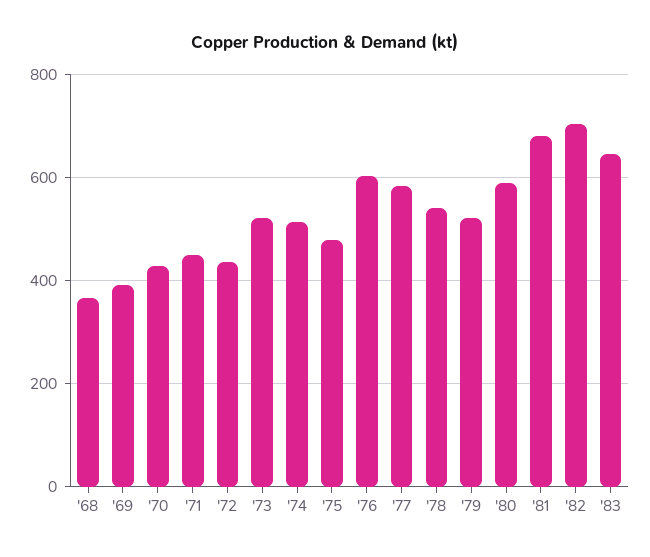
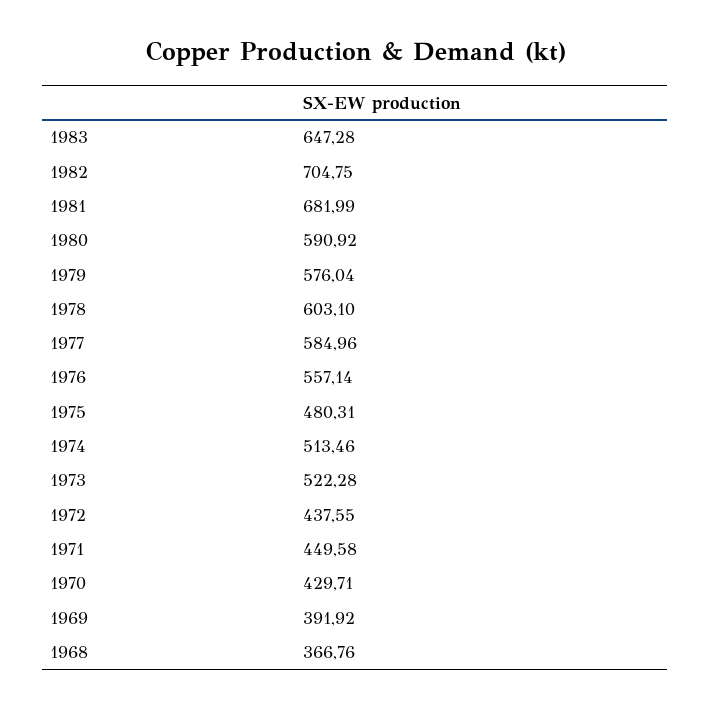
  {
    "'68": 366.76,
    "'69": 391.92,
    "'70": 429.71,
    "'71": 449.58,
    "'72": 437.55,
    "'73": 522.28,
    "'74": 513.46,
    "'75": 480.31,
-   "'76": 600,
+   "'76": 557.14,
    "'77": 584.96,
-   "'78": 540,
+   "'78": 603.1,
-   "'79": 520,
+   "'79": 576.04,
    "'80": 590.92,
    "'81": 681.99,
    "'82": 704.75,
    "'83": 647.28
  }

